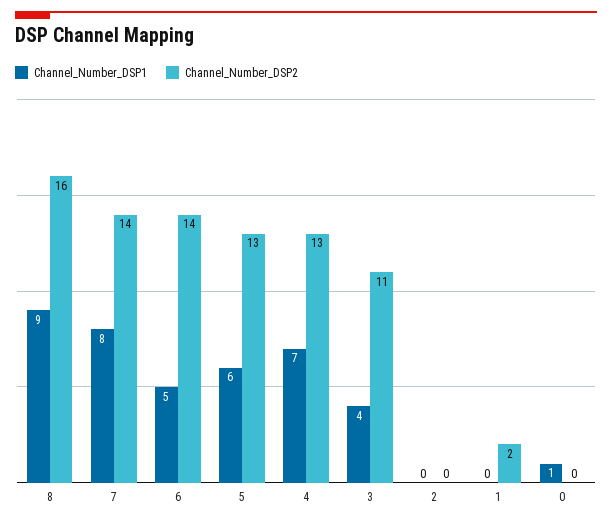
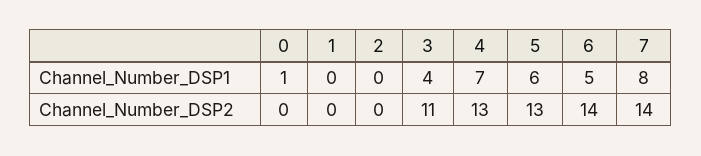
  {
    "Channel_Number_DSP1": {
-     "8": 9,
      "7": 8,
      "6": 5,
      "5": 6,
      "4": 7,
      "3": 4,
      "2": 0,
      "1": 0,
      "0": 1
    },
    "Channel_Number_DSP2": {
-     "8": 16,
      "7": 14,
      "6": 14,
      "5": 13,
      "4": 13,
      "3": 11,
      "2": 0,
-     "1": 2,
+     "1": 0,
      "0": 0
    }
  }

